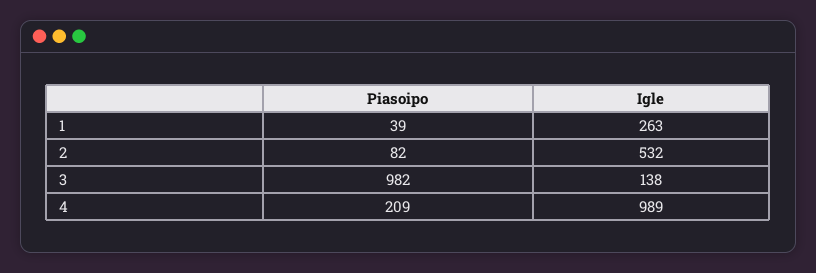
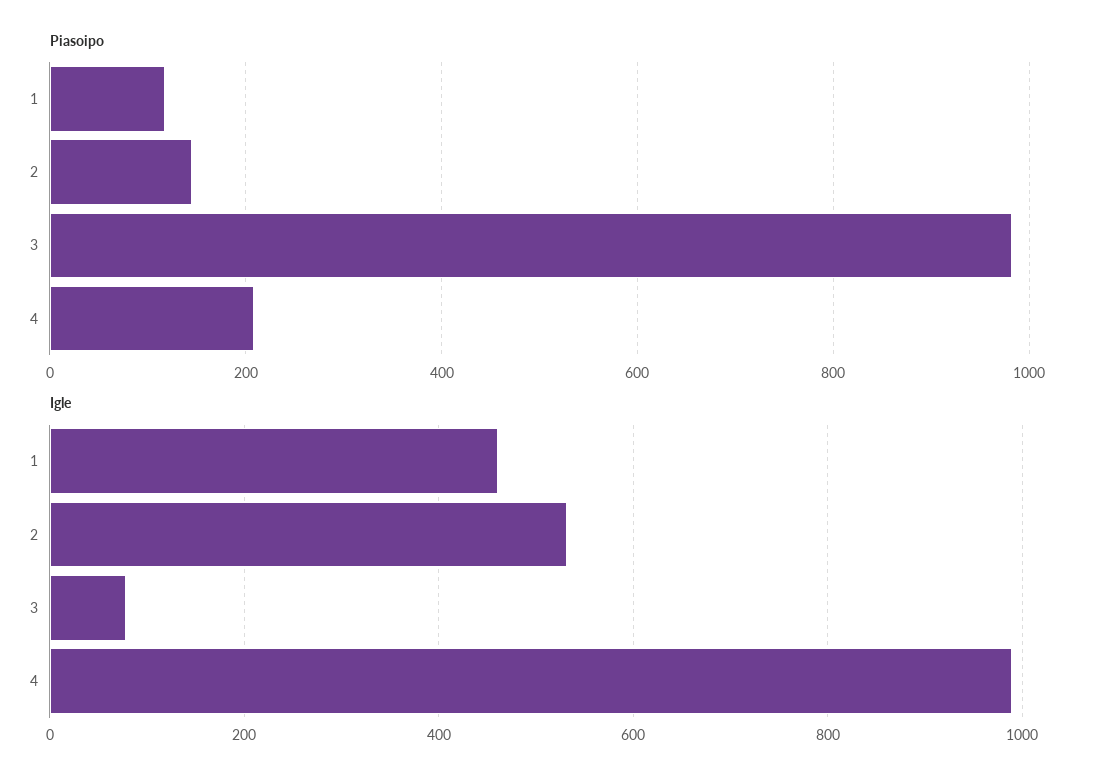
  {
    "Piasoipo": {
-     "1": 39,
+     "1": 120,
-     "2": 82,
+     "2": 140,
      "3": 982,
      "4": 209
    },
    "Igle": {
-     "1": 263,
+     "1": 460,
      "2": 532,
-     "3": 138,
+     "3": 80,
      "4": 989
    }
  }

